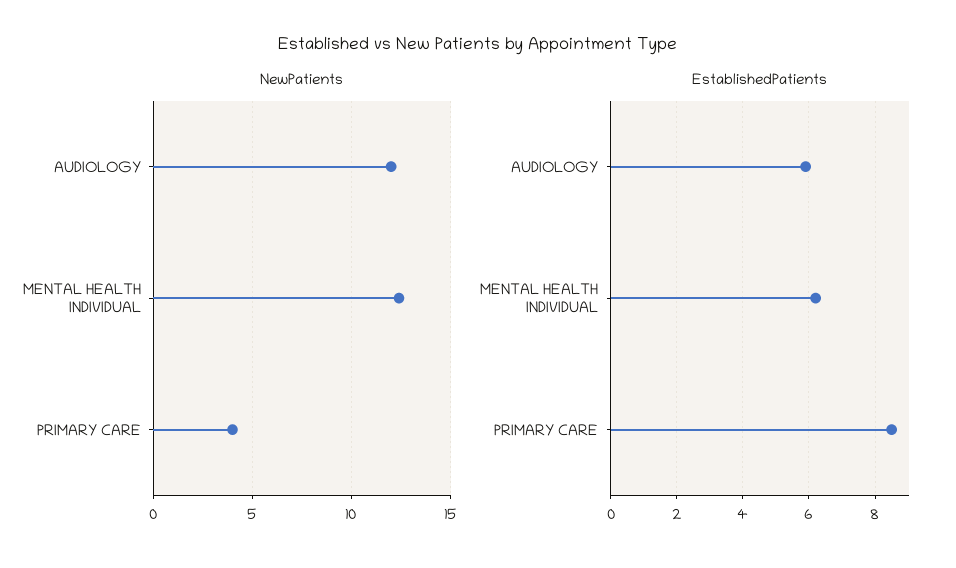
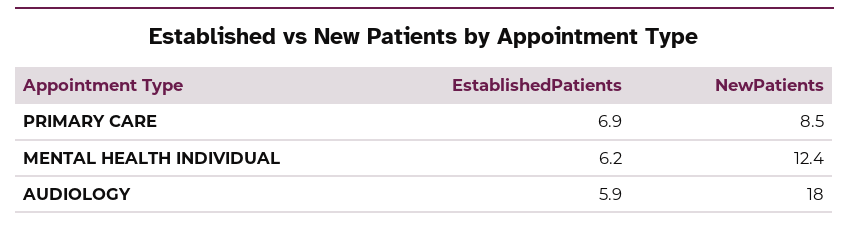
  {
    "NewPatients": {
-     "AUDIOLOGY": 12,
+     "AUDIOLOGY": 18,
      "MENTAL HEALTH INDIVIDUAL": 12.4,
-     "PRIMARY CARE": 4
+     "PRIMARY CARE": 8.5
    },
    "EstablishedPatients": {
      "AUDIOLOGY": 5.9,
      "MENTAL HEALTH INDIVIDUAL": 6.2,
-     "PRIMARY CARE": 8.5
+     "PRIMARY CARE": 6.9
    }
  }

